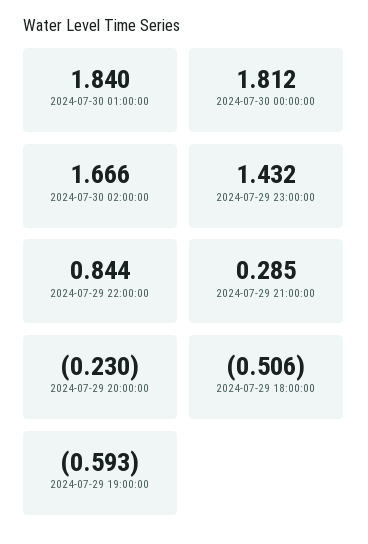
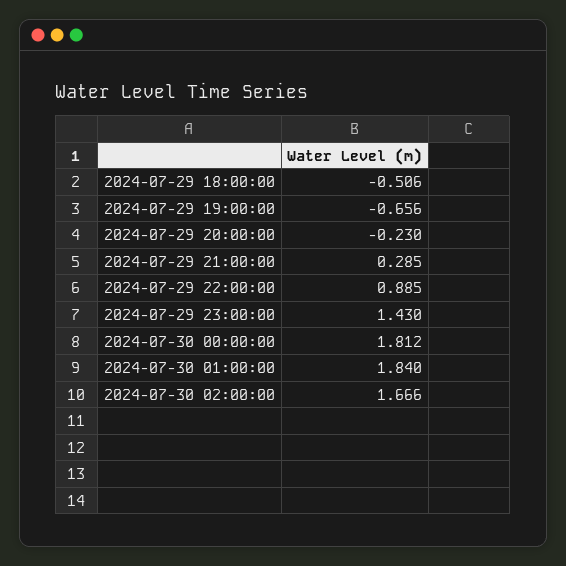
  {
    "2024-07-30 01:00:00": 1.84,
    "2024-07-30 00:00:00": 1.812,
    "2024-07-30 02:00:00": 1.666,
-   "2024-07-29 23:00:00": 1.432,
+   "2024-07-29 23:00:00": 1.43,
-   "2024-07-29 22:00:00": 0.844,
+   "2024-07-29 22:00:00": 0.885,
    "2024-07-29 21:00:00": 0.285,
    "2024-07-29 20:00:00": -0.23,
    "2024-07-29 18:00:00": -0.506,
-   "2024-07-29 19:00:00": -0.593
+   "2024-07-29 19:00:00": -0.656
  }

